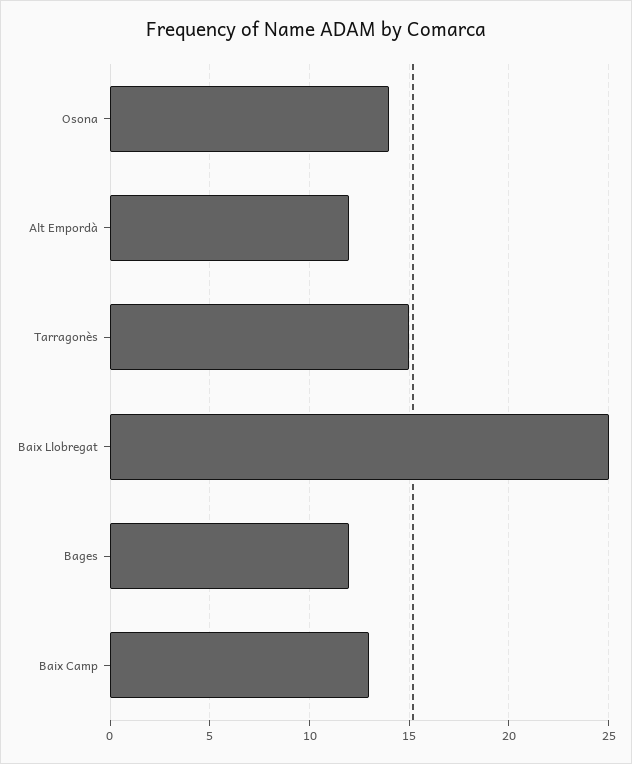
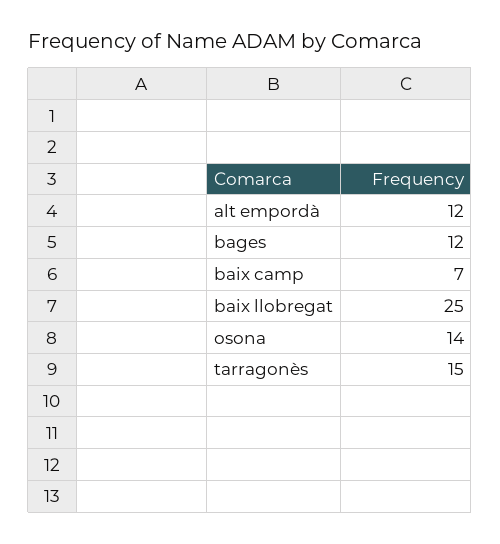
  {
    "Osona": 14,
    "Alt Empordà": 12,
    "Tarragonès": 15,
    "Baix Llobregat": 25,
    "Bages": 12,
-   "Baix Camp": 13
+   "Baix Camp": 7
  }

